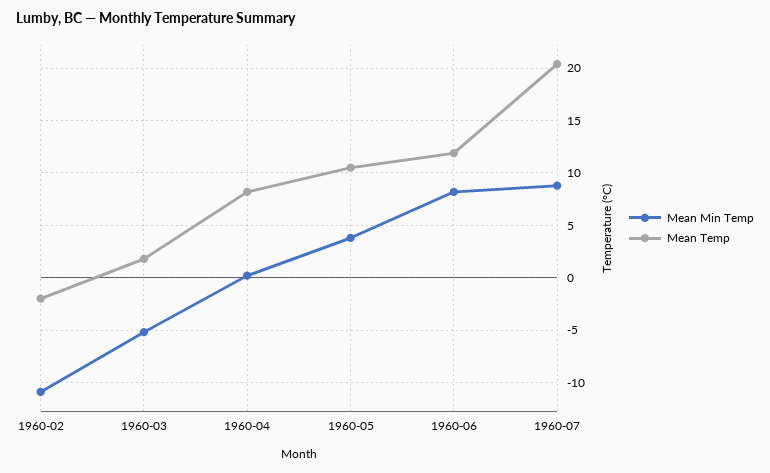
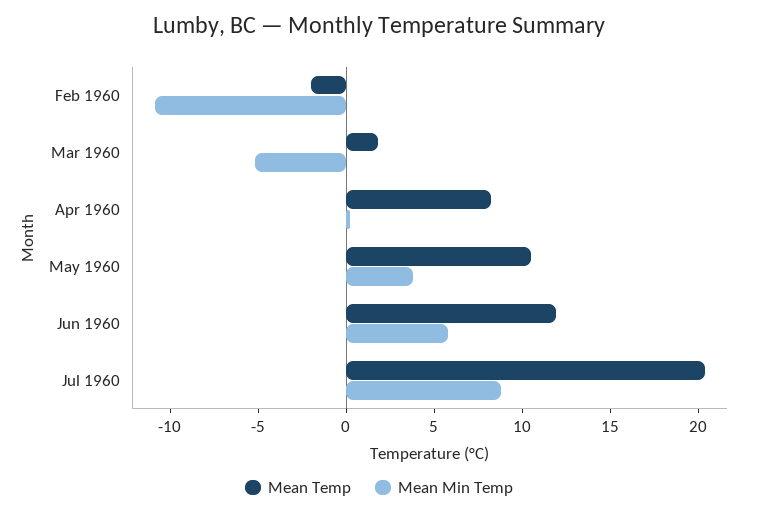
  {
    "Mean Min Temp": {
      "1960-02": -11,
      "1960-03": -5,
      "1960-04": 0,
      "1960-05": 4,
-     "1960-06": 8,
+     "1960-06": 6,
      "1960-07": 9
    },
    "Mean Temp": {
      "1960-02": -2,
      "1960-03": 2,
      "1960-04": 8,
      "1960-05": 11,
      "1960-06": 12,
      "1960-07": 20
    }
  }

